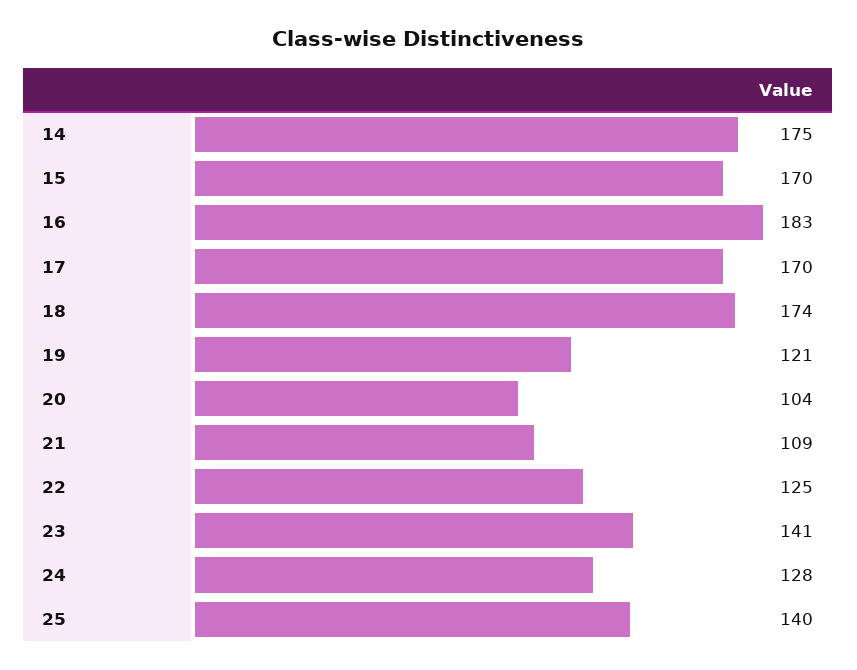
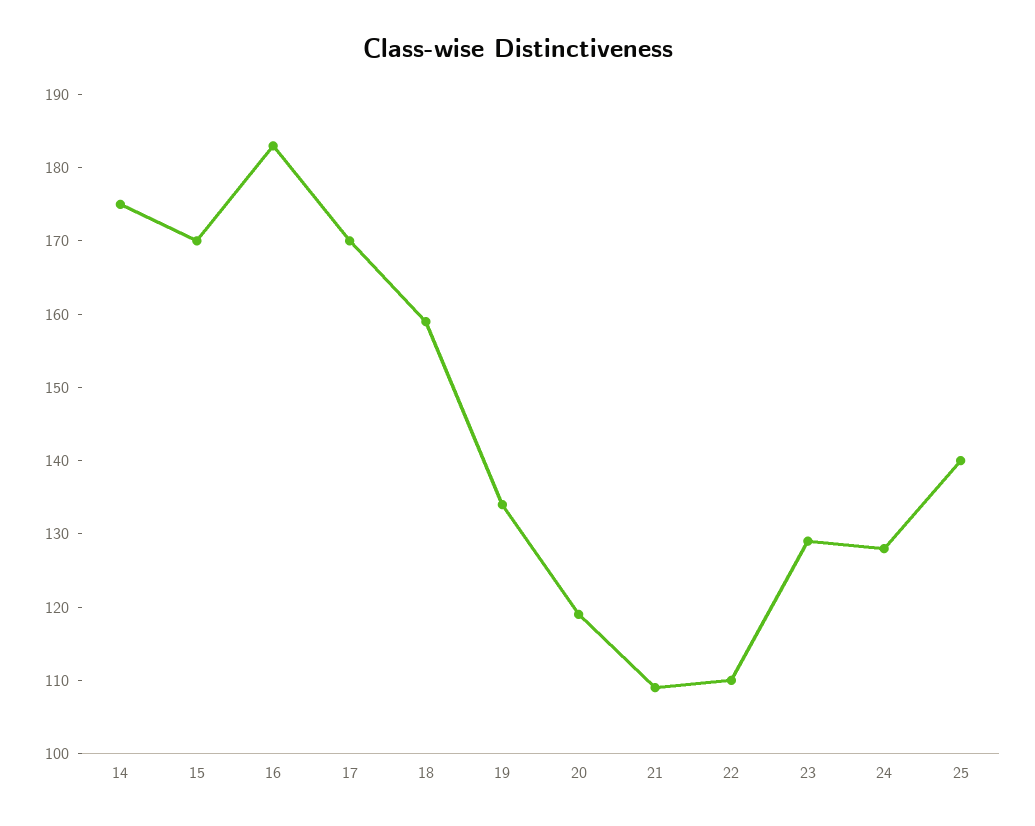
  {
    "14": 175,
    "15": 170,
    "16": 183,
    "17": 170,
-   "18": 174,
+   "18": 160,
-   "19": 121,
+   "19": 135,
-   "20": 104,
+   "20": 120,
    "21": 109,
-   "22": 125,
+   "22": 110,
-   "23": 141,
+   "23": 130,
    "24": 128,
    "25": 140
  }

